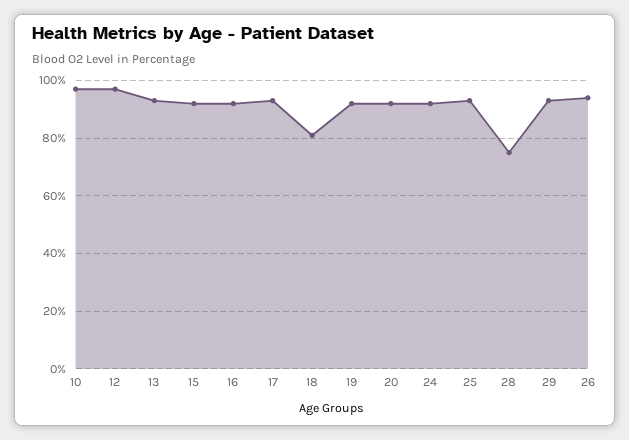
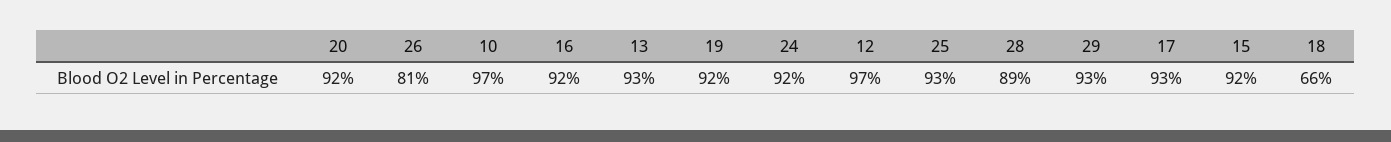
  {
    "10": 97,
    "12": 97,
    "13": 93,
    "15": 92,
    "16": 92,
    "17": 93,
-   "18": 80,
+   "18": 66,
    "19": 92,
    "20": 92,
    "24": 92,
    "25": 93,
-   "28": 75,
+   "28": 89,
    "29": 93,
-   "26": 95
+   "26": 81
  }

